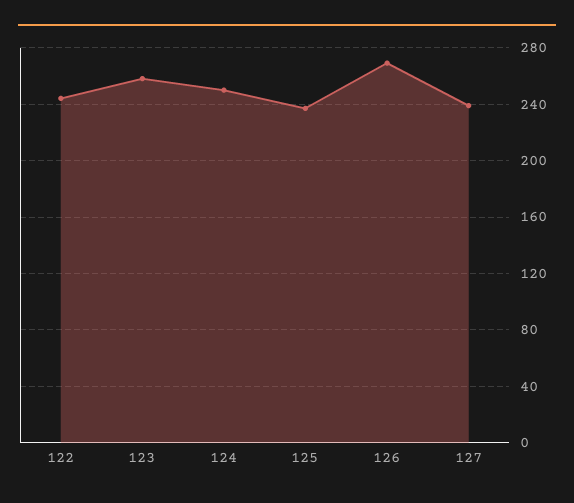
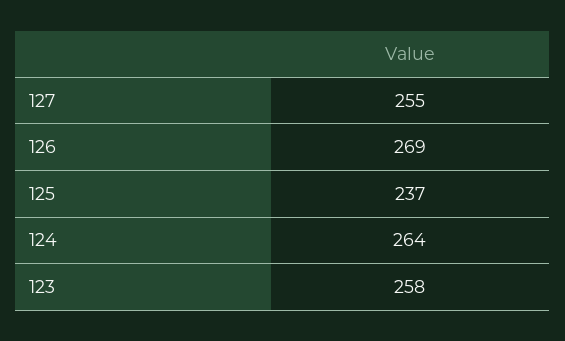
  {
-   "122": 245,
    "123": 258,
-   "124": 250,
+   "124": 264,
    "125": 237,
    "126": 269,
-   "127": 240
+   "127": 255
  }

